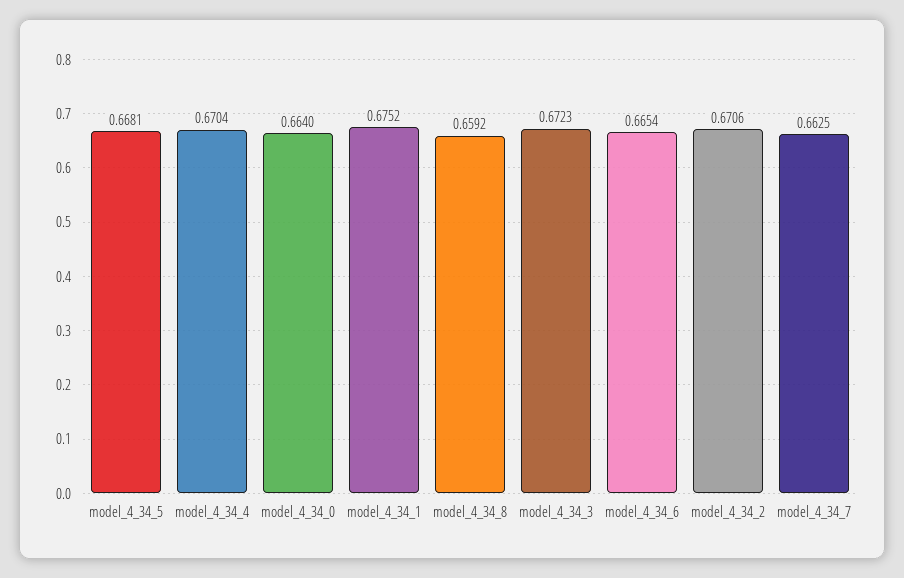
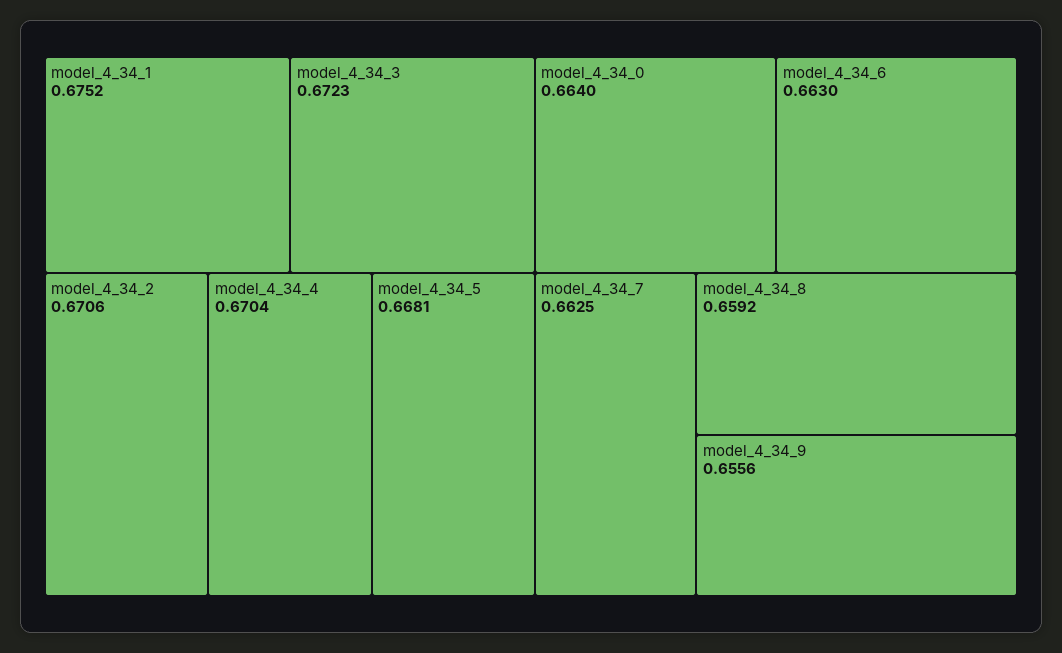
  {
    "model_4_34_5": 0.6681,
    "model_4_34_4": 0.6704,
    "model_4_34_0": 0.664,
    "model_4_34_1": 0.6752,
    "model_4_34_8": 0.6592,
    "model_4_34_3": 0.6723,
-   "model_4_34_6": 0.6654,
+   "model_4_34_6": 0.663,
    "model_4_34_2": 0.6706,
-   "model_4_34_7": 0.6625
+   "model_4_34_7": 0.6625,
+   "model_4_34_9": 0.6556
  }

